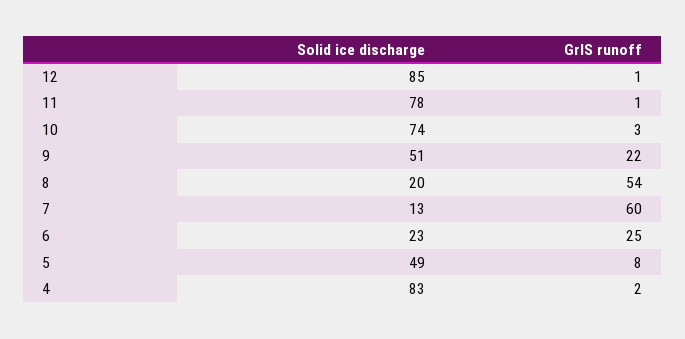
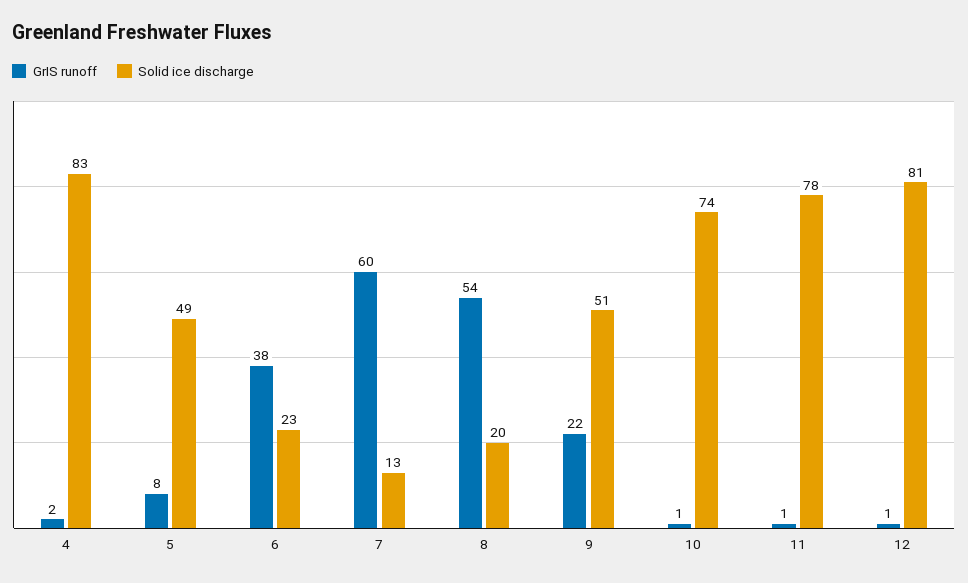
  {
    "Solid ice discharge": {
-     "12": 85,
+     "12": 81,
      "11": 78,
      "10": 74,
      "9": 51,
      "8": 20,
      "7": 13,
      "6": 23,
      "5": 49,
      "4": 83
    },
    "GrIS runoff": {
      "12": 1,
      "11": 1,
-     "10": 3,
+     "10": 1,
      "9": 22,
      "8": 54,
      "7": 60,
-     "6": 25,
+     "6": 38,
      "5": 8,
      "4": 2
    }
  }

